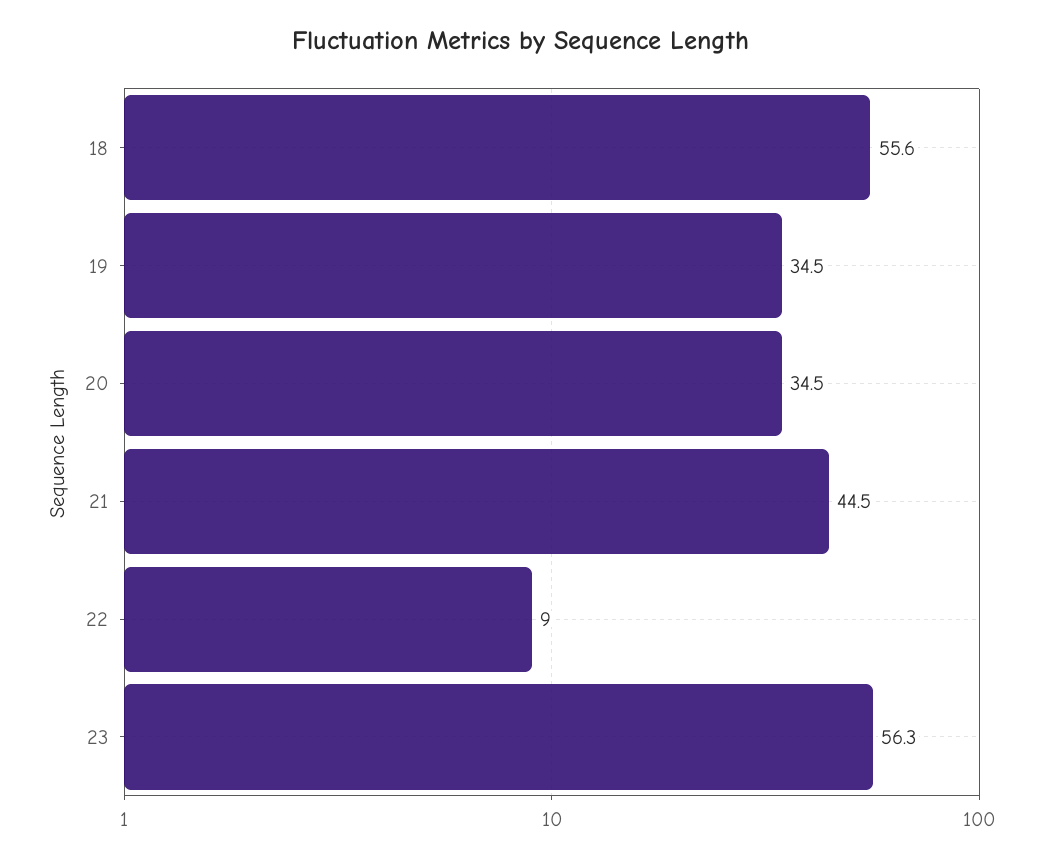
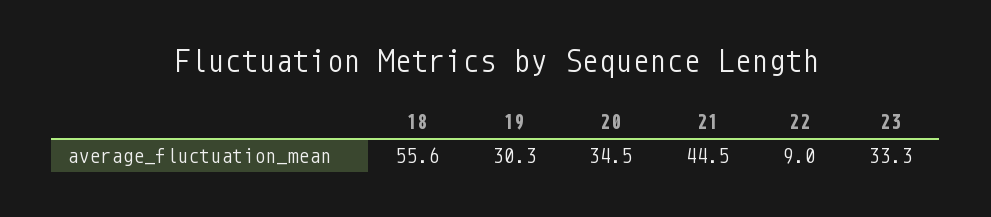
  {
    "18": 55.6,
-   "19": 34.5,
+   "19": 30.3,
    "20": 34.5,
    "21": 44.5,
    "22": 9,
-   "23": 56.3
+   "23": 33.3
  }

